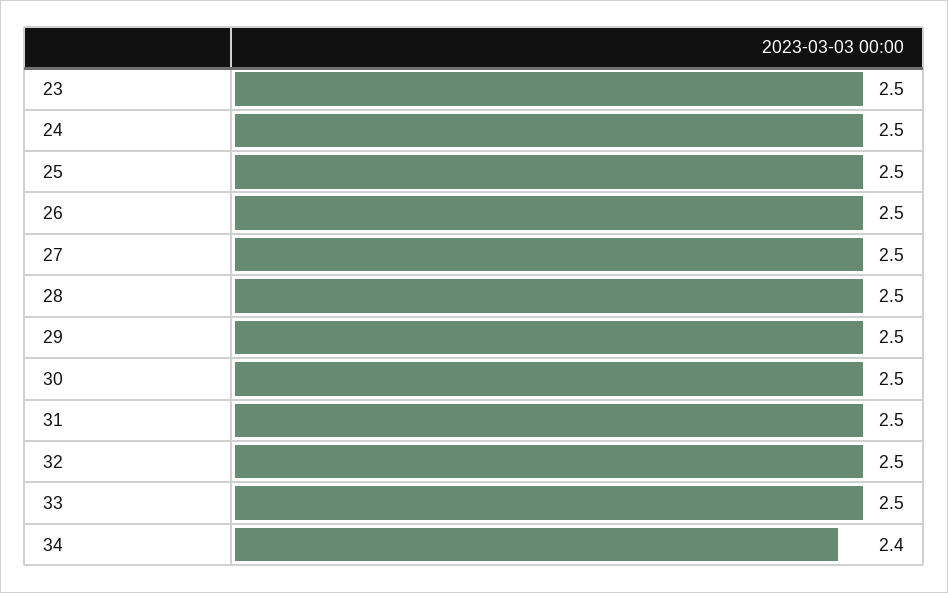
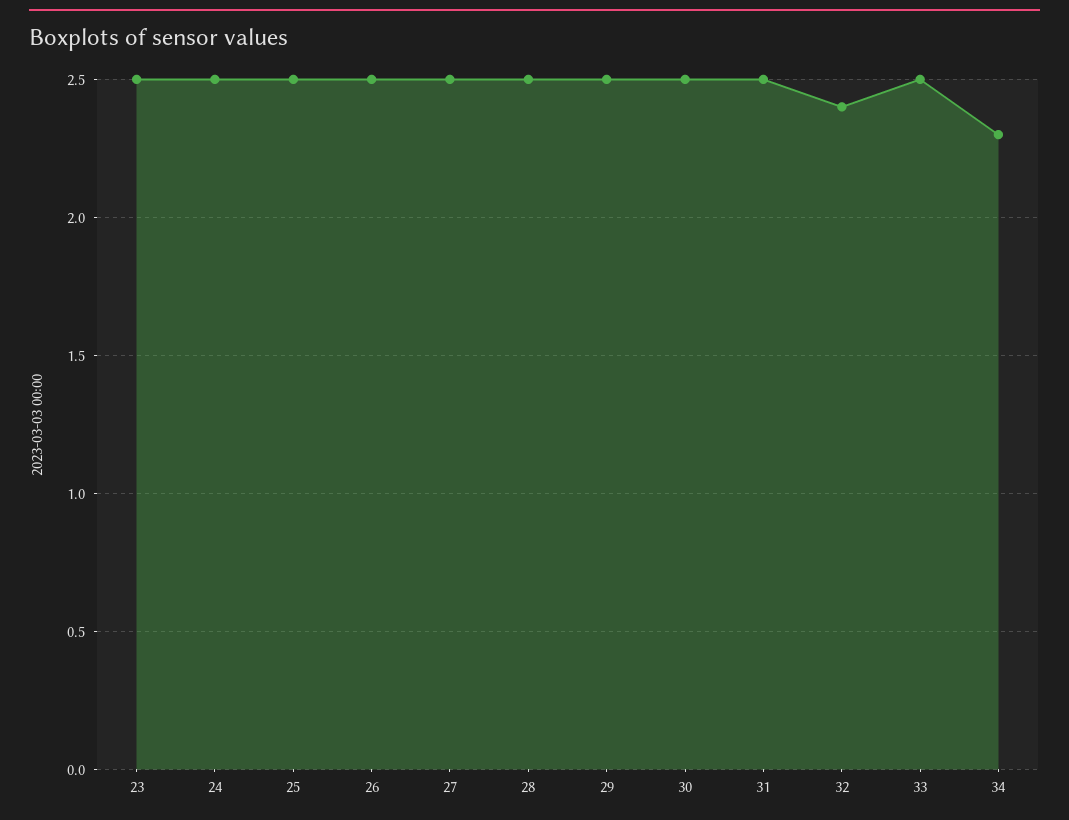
  {
    "23": 2.5,
    "24": 2.5,
    "25": 2.5,
    "26": 2.5,
    "27": 2.5,
    "28": 2.5,
    "29": 2.5,
    "30": 2.5,
    "31": 2.5,
-   "32": 2.5,
+   "32": 2.4,
    "33": 2.5,
-   "34": 2.4
+   "34": 2.3
  }

